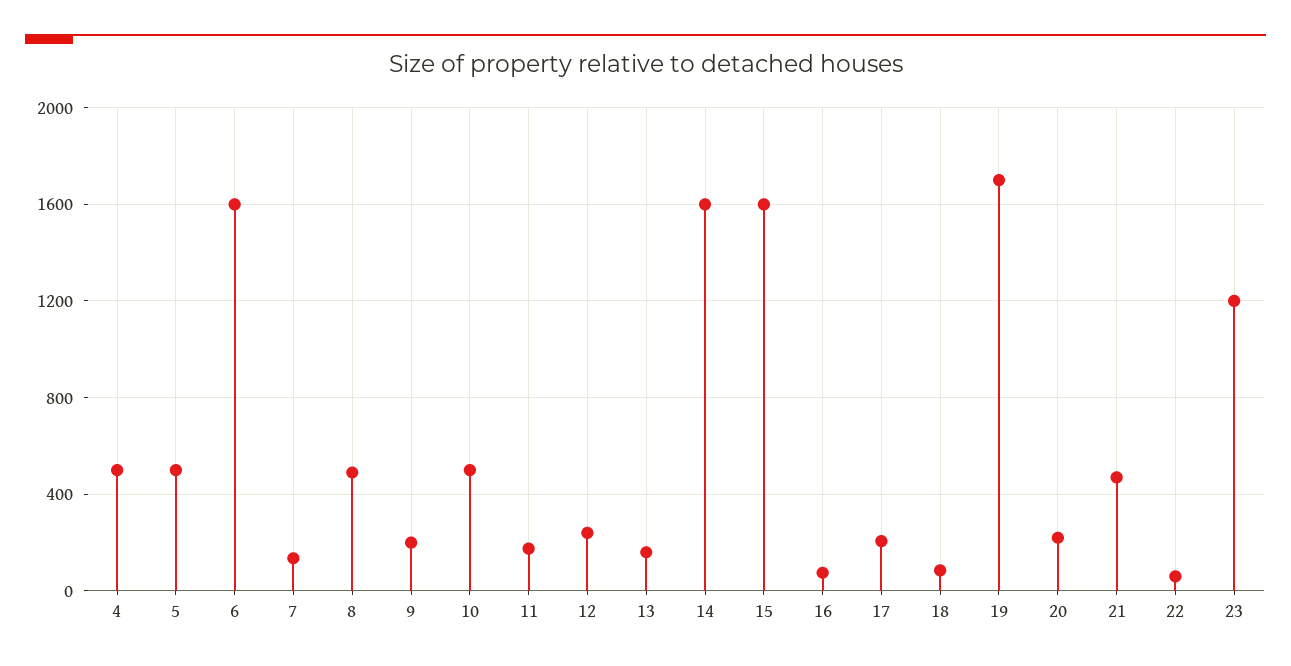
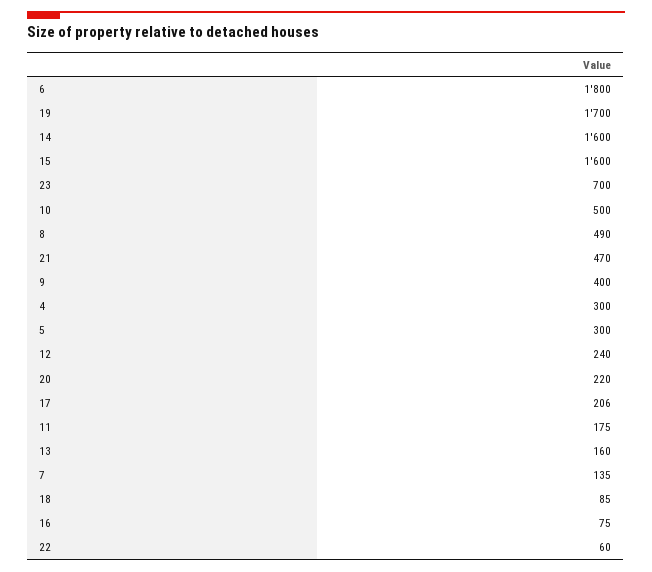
  {
-   "4": 500,
+   "4": 300,
-   "5": 500,
+   "5": 300,
-   "6": 1600,
+   "6": 1800,
    "7": 135,
    "8": 490,
-   "9": 200,
+   "9": 400,
    "10": 500,
    "11": 175,
    "12": 240,
    "13": 160,
    "14": 1600,
    "15": 1600,
    "16": 75,
    "17": 206,
    "18": 85,
    "19": 1700,
    "20": 220,
    "21": 470,
    "22": 60,
-   "23": 1200
+   "23": 700
  }

